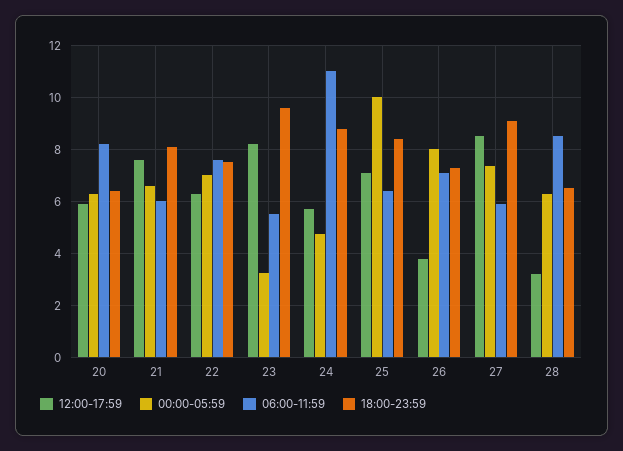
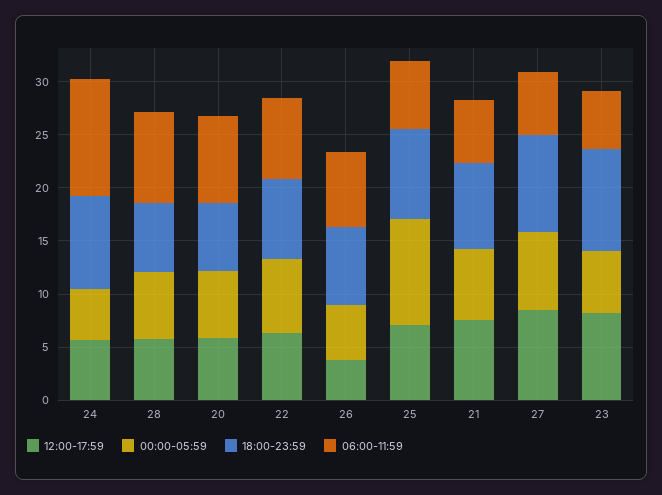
  {
    "12:00-17:59": {
      "20": 6,
      "21": 7.5,
      "22": 6.25,
      "23": 8.25,
      "24": 5.75,
      "25": 7,
      "26": 3.75,
      "27": 8.5,
-     "28": 3.25
+     "28": 6
    },
    "00:00-05:59": {
      "20": 6.25,
      "21": 6.5,
      "22": 7,
-     "23": 3.25,
+     "23": 6,
      "24": 4.75,
      "25": 10,
-     "26": 8,
+     "26": 5,
      "27": 7.25,
      "28": 6.25
    },
    "06:00-11:59": {
      "20": 8.25,
      "21": 6,
      "22": 7.5,
      "23": 5.5,
      "24": 11,
      "25": 6.5,
      "26": 7,
      "27": 6,
      "28": 8.5
    },
    "18:00-23:59": {
      "20": 6.5,
      "21": 8,
      "22": 7.5,
      "23": 9.5,
      "24": 8.75,
      "25": 8.5,
      "26": 7.25,
      "27": 9,
      "28": 6.5
    }
  }

